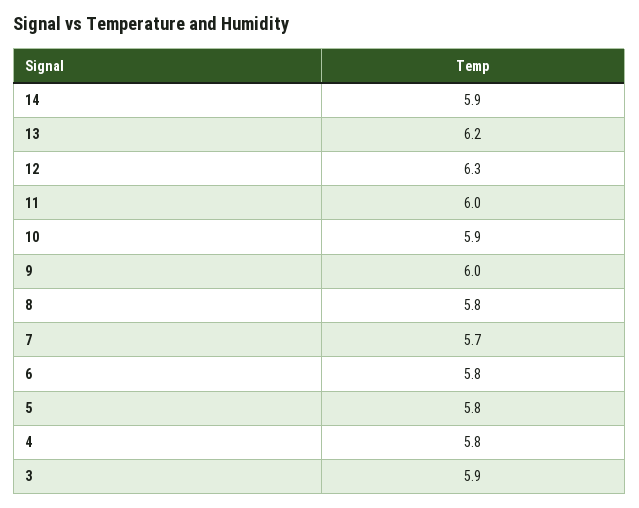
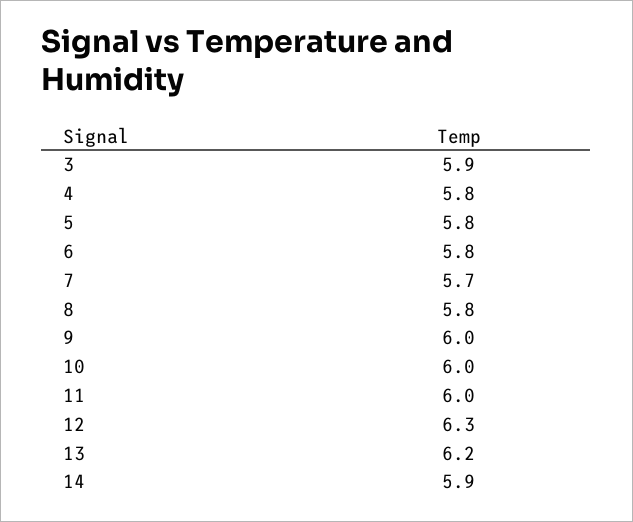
  {
    "14": 5.9,
    "13": 6.2,
    "12": 6.3,
    "11": 6,
-   "10": 5.9,
+   "10": 6,
    "9": 6,
    "8": 5.8,
    "7": 5.7,
    "6": 5.8,
    "5": 5.8,
    "4": 5.8,
    "3": 5.9
  }

